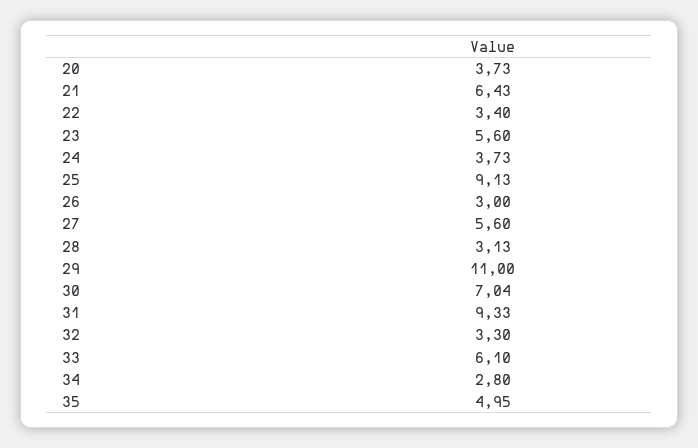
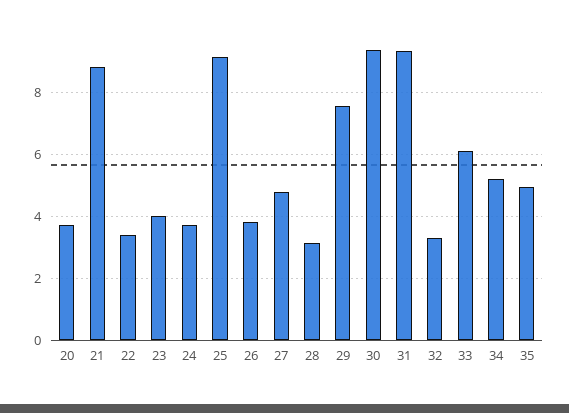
  {
    "20": 3.73,
-   "21": 6.43,
+   "21": 8.8,
    "22": 3.4,
-   "23": 5.6,
+   "23": 4,
    "24": 3.73,
    "25": 9.13,
-   "26": 3,
+   "26": 3.8,
-   "27": 5.6,
+   "27": 4.8,
    "28": 3.13,
-   "29": 11,
+   "29": 7.6,
-   "30": 7.04,
+   "30": 9.4,
    "31": 9.33,
    "32": 3.3,
    "33": 6.1,
-   "34": 2.8,
+   "34": 5.2,
    "35": 4.95
  }

